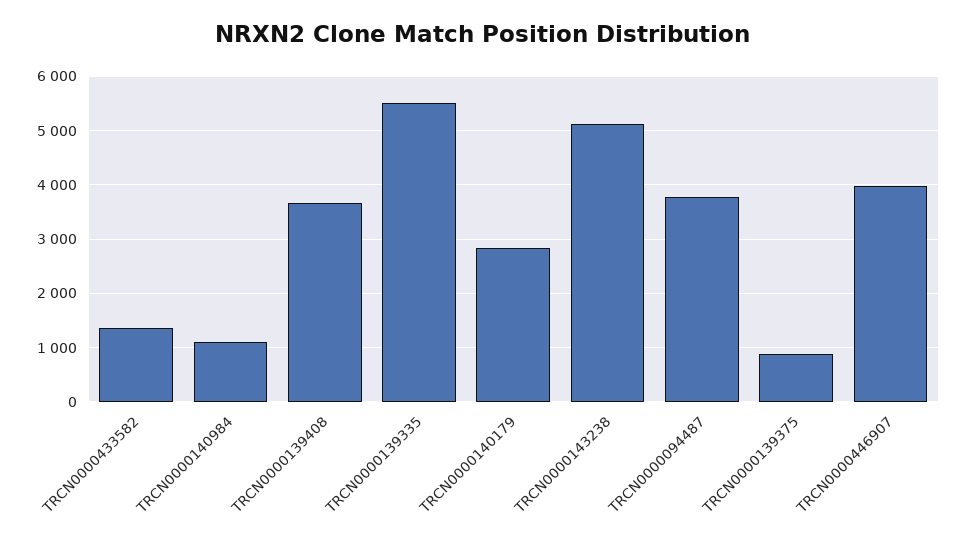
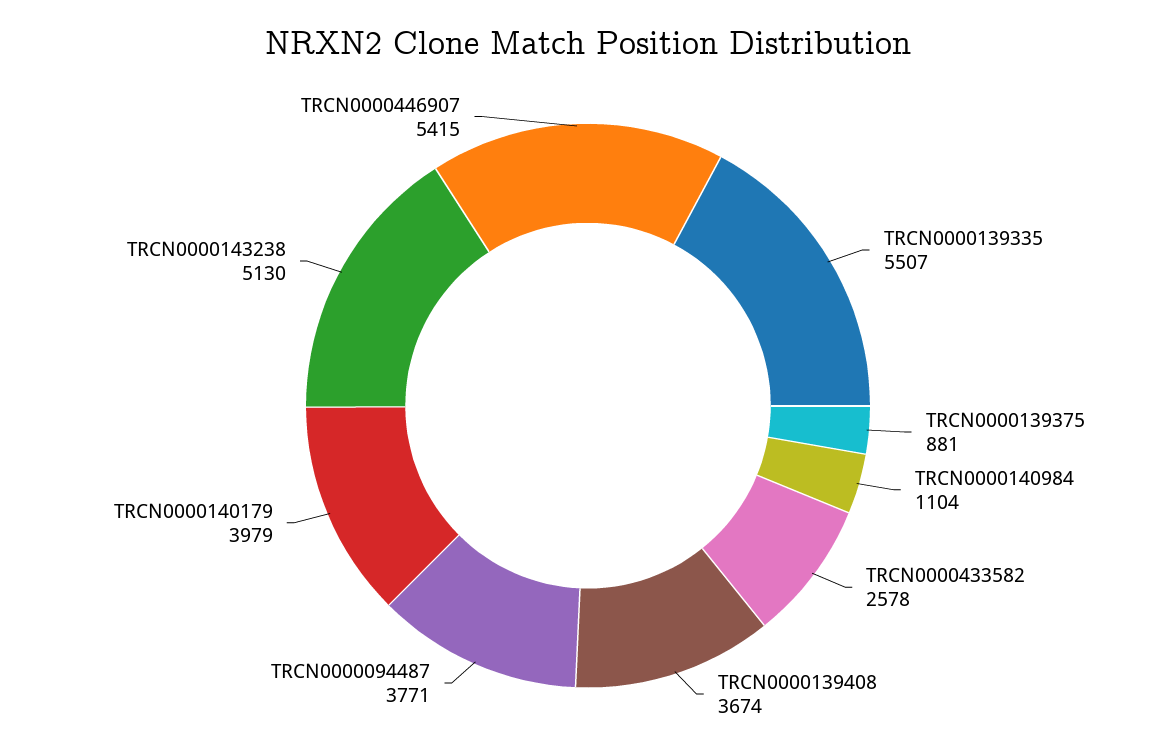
  {
-   "TRCN0000433582": 1400,
+   "TRCN0000433582": 2578,
    "TRCN0000140984": 1104,
    "TRCN0000139408": 3674,
    "TRCN0000139335": 5507,
-   "TRCN0000140179": 2800,
+   "TRCN0000140179": 3979,
    "TRCN0000143238": 5130,
    "TRCN0000094487": 3771,
    "TRCN0000139375": 881,
-   "TRCN0000446907": 4000
+   "TRCN0000446907": 5415
  }

